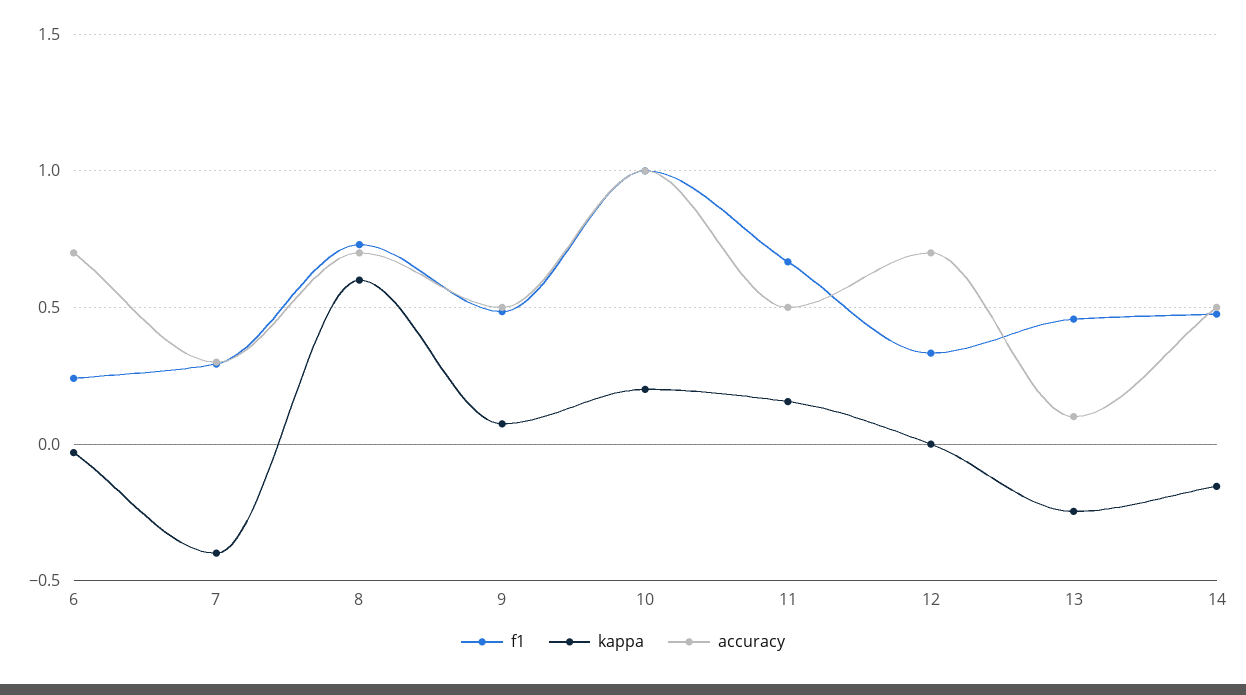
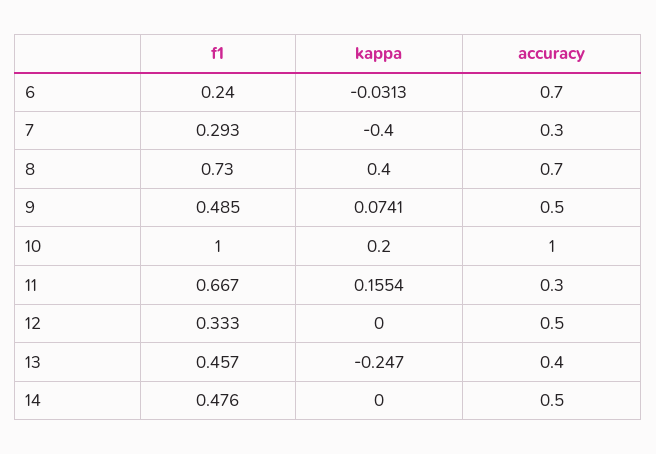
  {
    "f1": {
      "6": 0.24,
      "7": 0.293,
      "8": 0.73,
      "9": 0.485,
      "10": 1,
      "11": 0.667,
      "12": 0.333,
      "13": 0.457,
      "14": 0.476
    },
    "kappa": {
      "6": -0.0313,
      "7": -0.4,
-     "8": 0.6,
+     "8": 0.4,
      "9": 0.0741,
      "10": 0.2,
      "11": 0.1554,
      "12": 0,
      "13": -0.247,
-     "14": -0.15
+     "14": 0
    },
    "accuracy": {
      "6": 0.7,
      "7": 0.3,
      "8": 0.7,
      "9": 0.5,
      "10": 1,
-     "11": 0.5,
+     "11": 0.3,
-     "12": 0.7,
+     "12": 0.5,
-     "13": 0.1,
+     "13": 0.4,
      "14": 0.5
    }
  }

